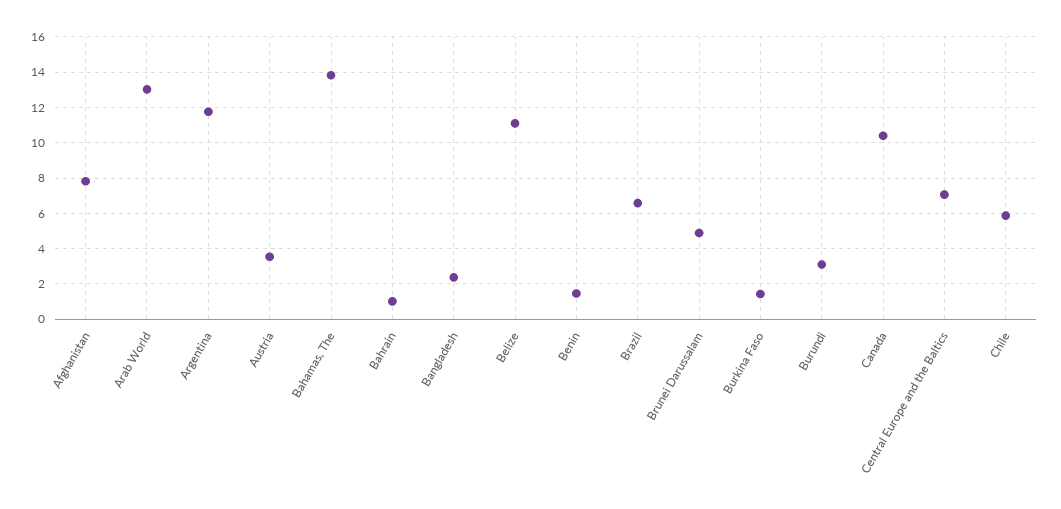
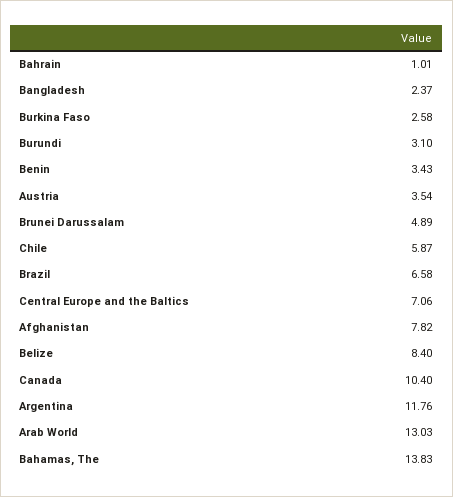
  {
    "Afghanistan": 7.82,
    "Arab World": 13.03,
    "Argentina": 11.76,
    "Austria": 3.54,
    "Bahamas, The": 13.83,
    "Bahrain": 1.01,
    "Bangladesh": 2.37,
-   "Belize": 11,
+   "Belize": 8.4,
-   "Benin": 1.5,
+   "Benin": 3.43,
    "Brazil": 6.58,
    "Brunei Darussalam": 4.89,
-   "Burkina Faso": 1.5,
+   "Burkina Faso": 2.58,
    "Burundi": 3.1,
    "Canada": 10.4,
    "Central Europe and the Baltics": 7.06,
    "Chile": 5.87
  }

